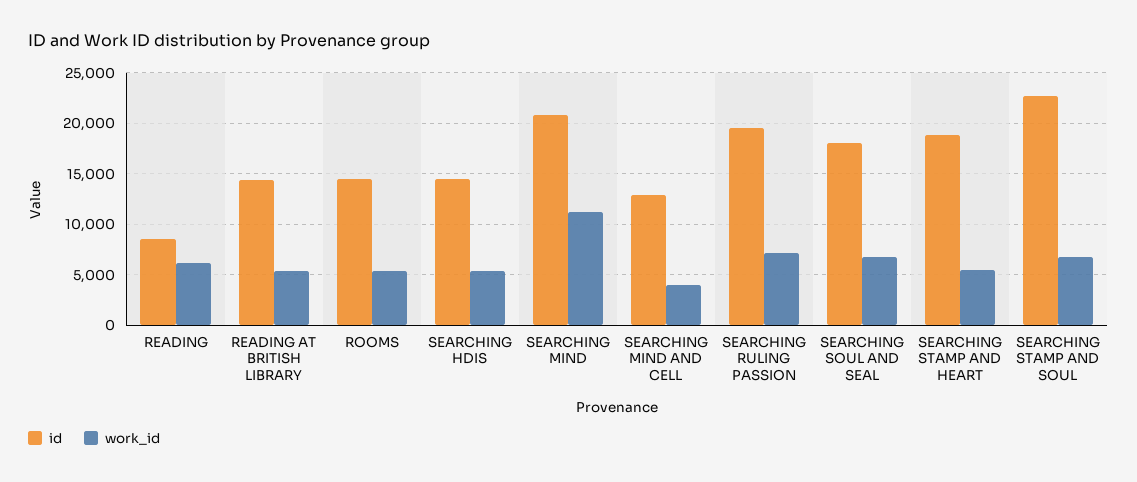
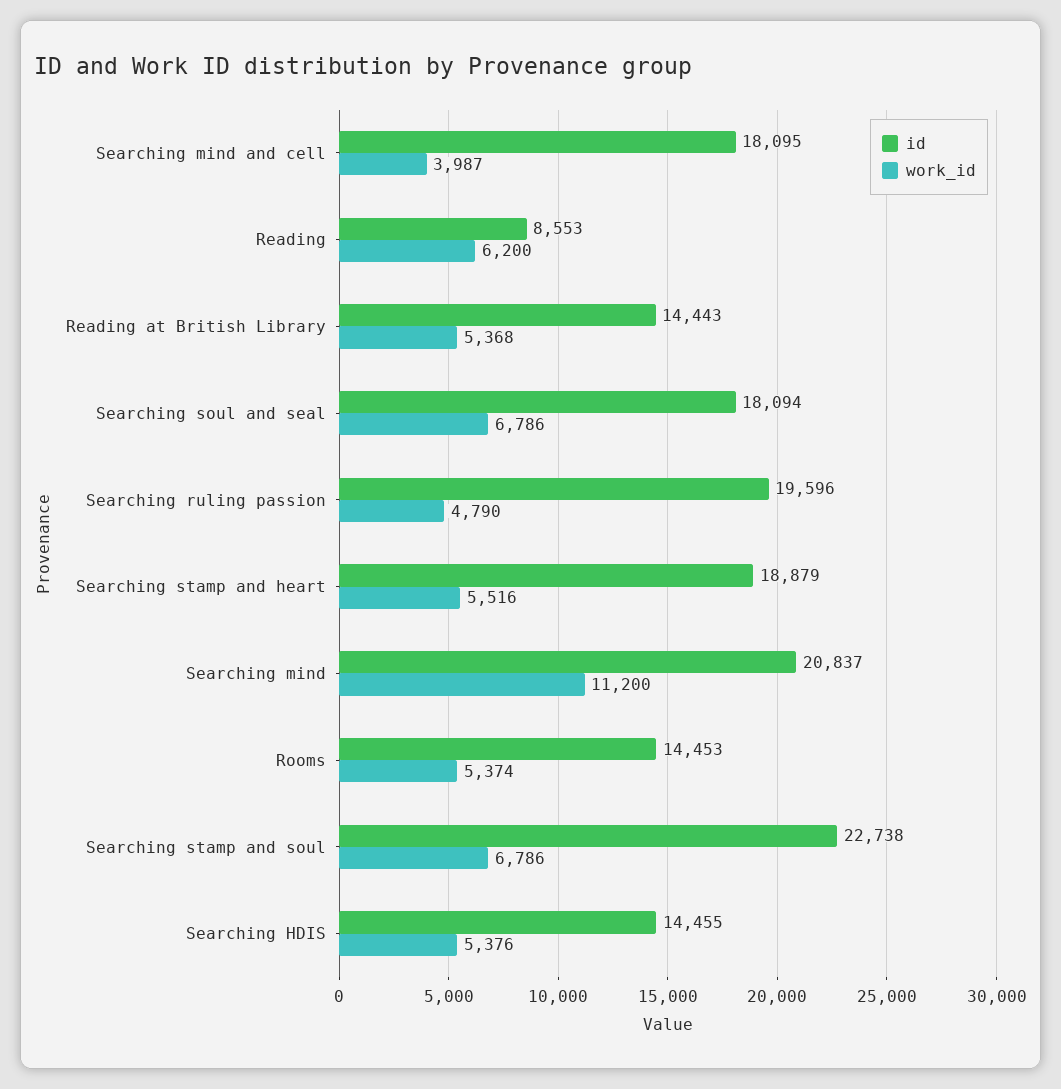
  {
    "id": {
      "READING": 8553,
      "READING AT BRITISH LIBRARY": 14443,
      "ROOMS": 14453,
      "SEARCHING HDIS": 14455,
      "SEARCHING MIND": 20837,
-     "SEARCHING MIND AND CELL": 13000,
+     "SEARCHING MIND AND CELL": 18095,
      "SEARCHING RULING PASSION": 19596,
      "SEARCHING SOUL AND SEAL": 18094,
      "SEARCHING STAMP AND HEART": 18879,
      "SEARCHING STAMP AND SOUL": 22738
    },
    "work_id": {
      "READING": 6200,
      "READING AT BRITISH LIBRARY": 5368,
      "ROOMS": 5374,
      "SEARCHING HDIS": 5376,
      "SEARCHING MIND": 11200,
      "SEARCHING MIND AND CELL": 3987,
-     "SEARCHING RULING PASSION": 7000,
+     "SEARCHING RULING PASSION": 4790,
      "SEARCHING SOUL AND SEAL": 6786,
      "SEARCHING STAMP AND HEART": 5516,
      "SEARCHING STAMP AND SOUL": 6786
    }
  }

